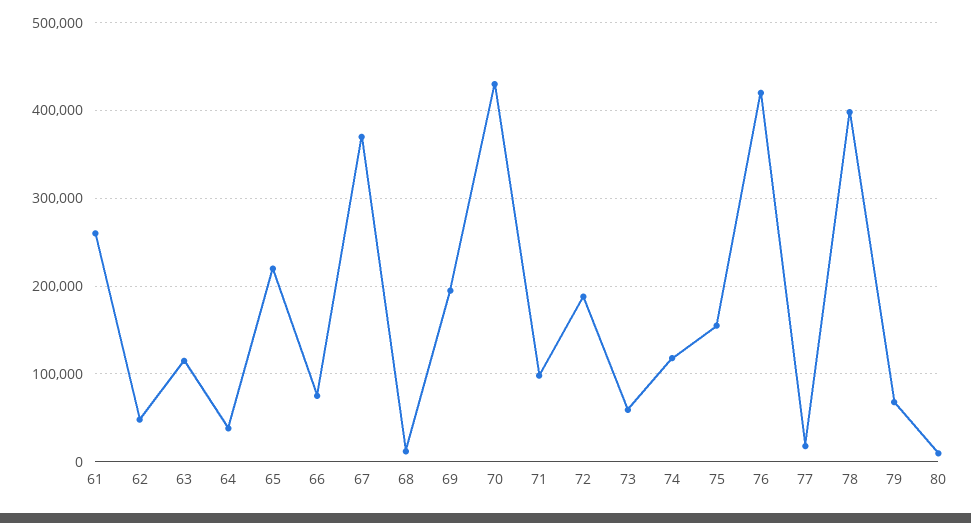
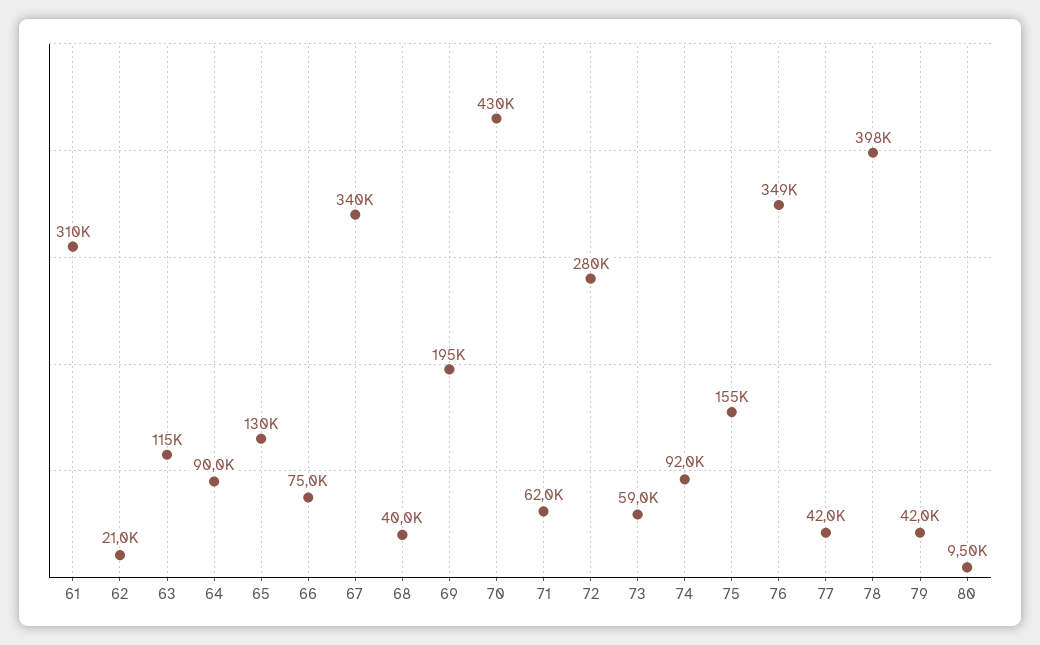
  {
-   "61": 260000,
+   "61": 310000,
-   "62": 50000,
+   "62": 21000,
    "63": 115000,
-   "64": 40000,
+   "64": 90000,
-   "65": 220000,
+   "65": 130000,
    "66": 75000,
-   "67": 370000,
+   "67": 340000,
-   "68": 10000,
+   "68": 40000,
    "69": 195000,
    "70": 430000,
-   "71": 100000,
+   "71": 62000,
-   "72": 190000,
+   "72": 280000,
    "73": 59000,
-   "74": 120000,
+   "74": 92000,
    "75": 155000,
-   "76": 420000,
+   "76": 349000,
-   "77": 20000,
+   "77": 42000,
    "78": 398000,
-   "79": 70000,
+   "79": 42000,
    "80": 9500
  }

